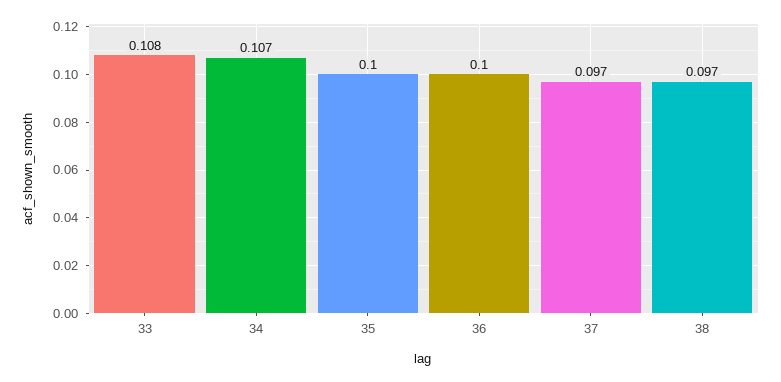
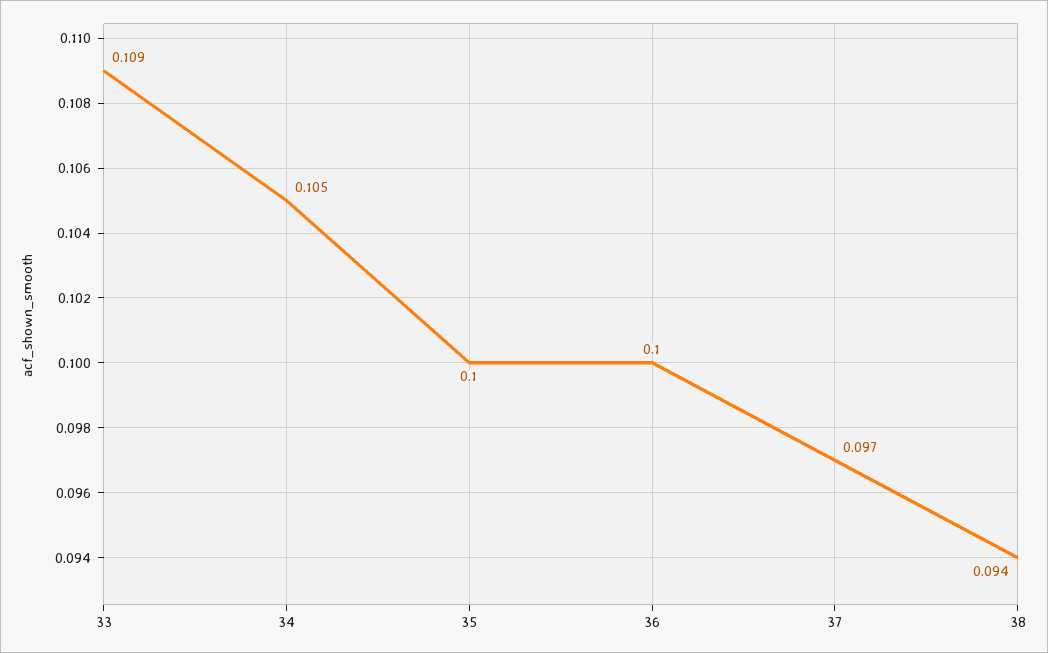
  {
-   "33": 0.108,
+   "33": 0.109,
-   "34": 0.107,
+   "34": 0.105,
    "35": 0.1,
    "36": 0.1,
    "37": 0.097,
-   "38": 0.097
+   "38": 0.094
  }

